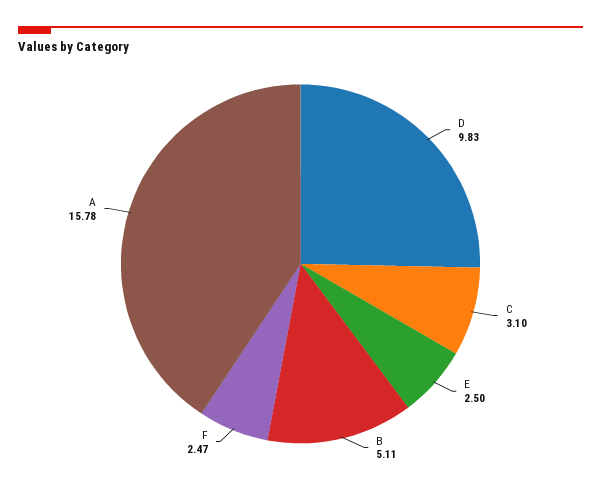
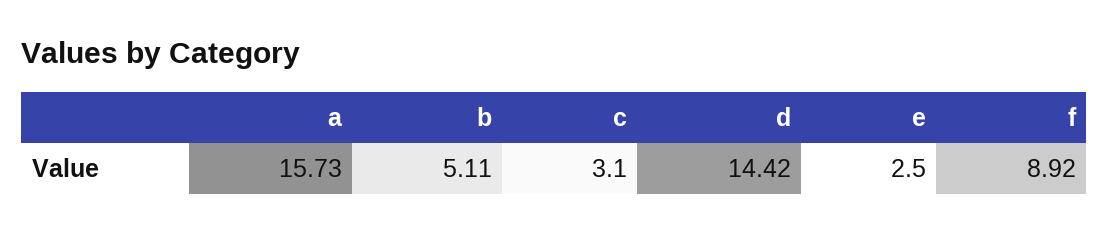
  {
-   "D": 9.83,
+   "D": 14.42,
    "C": 3.1,
    "E": 2.5,
    "B": 5.11,
-   "F": 2.47,
+   "F": 8.92,
-   "A": 15.78
+   "A": 15.73
  }

